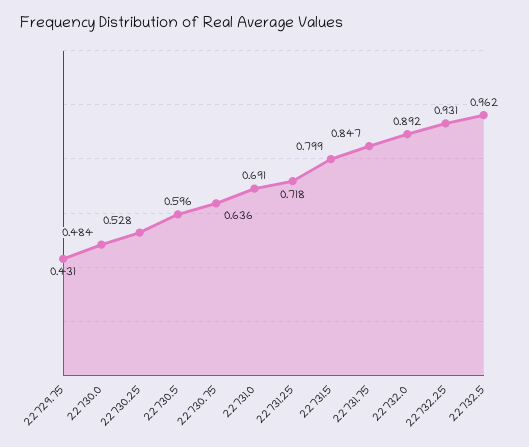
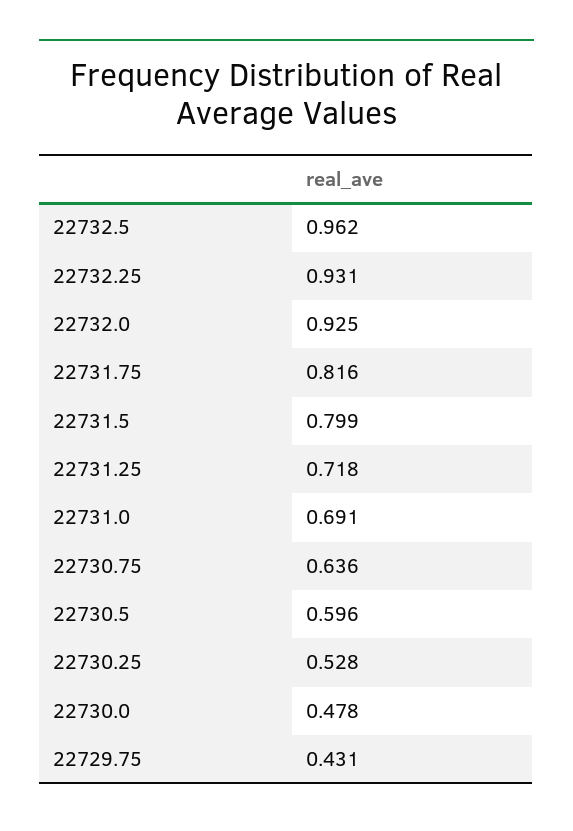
  {
    "22729.75": 0.431,
-   "22730.0": 0.484,
+   "22730.0": 0.478,
    "22730.25": 0.528,
    "22730.5": 0.596,
    "22730.75": 0.636,
    "22731.0": 0.691,
    "22731.25": 0.718,
    "22731.5": 0.799,
-   "22731.75": 0.847,
+   "22731.75": 0.816,
-   "22732.0": 0.892,
+   "22732.0": 0.925,
    "22732.25": 0.931,
    "22732.5": 0.962
  }

